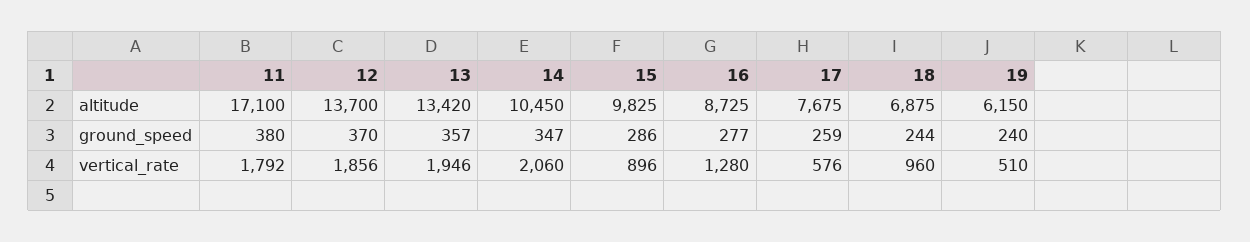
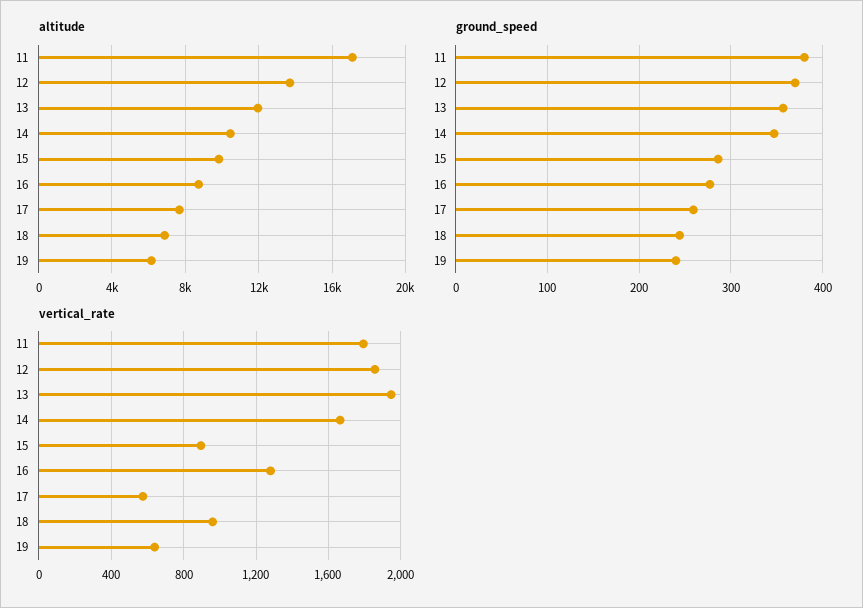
  {
    "altitude": {
      "11": 17100,
      "12": 13700,
-     "13": 13420,
+     "13": 12000,
      "14": 10450,
      "15": 9825,
      "16": 8725,
      "17": 7675,
      "18": 6875,
      "19": 6150
    },
    "ground_speed": {
      "11": 380,
      "12": 370,
      "13": 357,
      "14": 347,
      "15": 286,
      "16": 277,
      "17": 259,
      "18": 244,
      "19": 240
    },
    "vertical_rate": {
      "11": 1792,
      "12": 1856,
      "13": 1946,
-     "14": 2060,
+     "14": 1650,
      "15": 896,
      "16": 1280,
      "17": 576,
      "18": 960,
-     "19": 510
+     "19": 650
    }
  }

